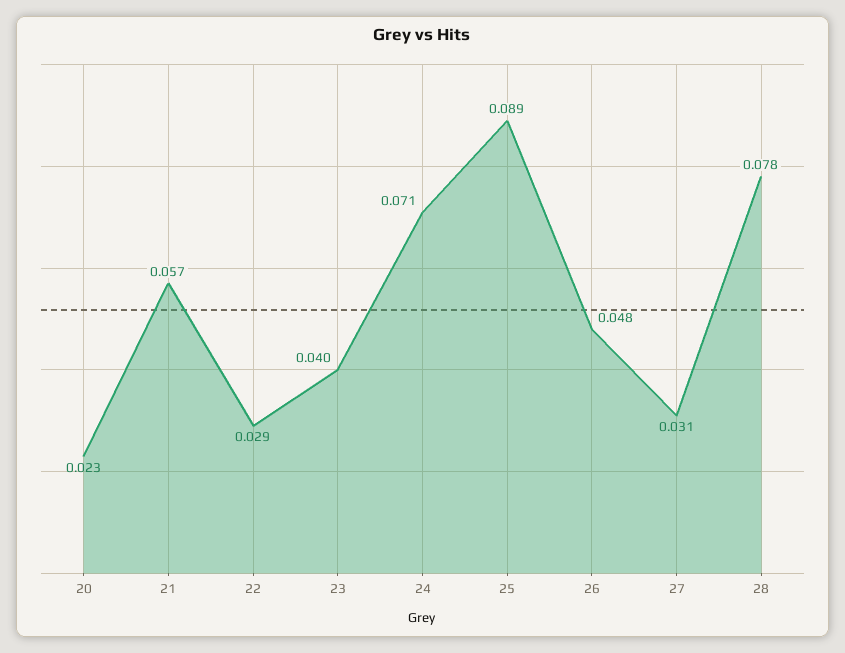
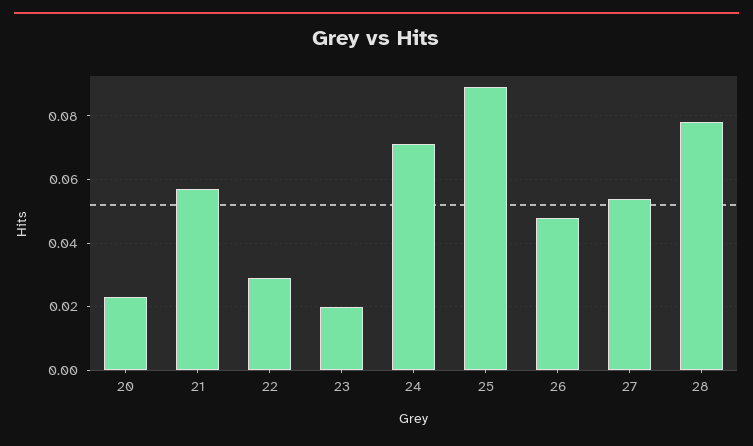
  {
    "20": 0.023,
    "21": 0.057,
    "22": 0.029,
-   "23": 0.04,
+   "23": 0.02,
    "24": 0.071,
    "25": 0.089,
    "26": 0.048,
-   "27": 0.031,
+   "27": 0.055,
    "28": 0.078
  }

